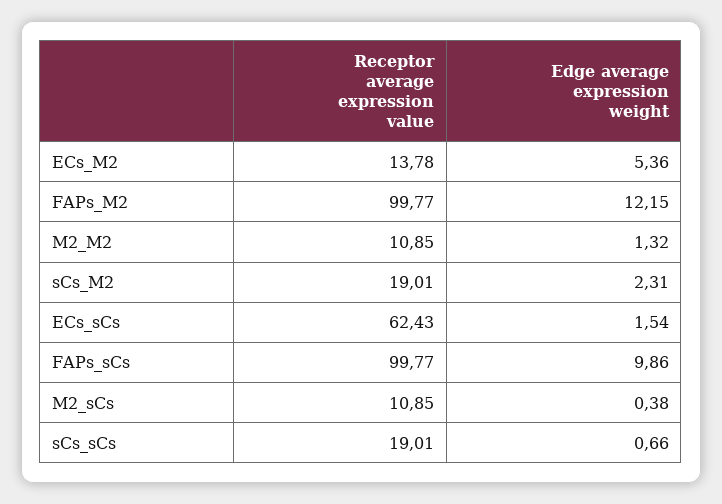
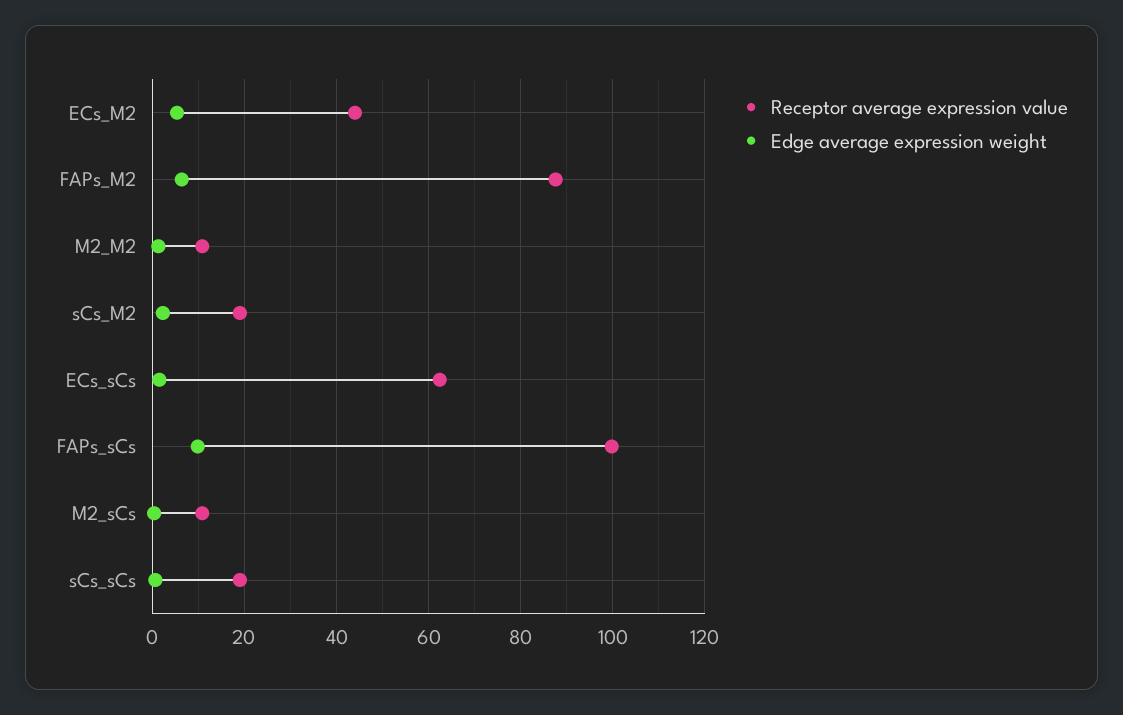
  {
    "Receptor average expression value": {
-     "ECs_M2": 13.78,
+     "ECs_M2": 44,
-     "FAPs_M2": 99.77,
+     "FAPs_M2": 88,
      "M2_M2": 10.85,
      "sCs_M2": 19.01,
      "ECs_sCs": 62.43,
      "FAPs_sCs": 99.77,
      "M2_sCs": 10.85,
      "sCs_sCs": 19.01
    },
    "Edge average expression weight": {
      "ECs_M2": 5.36,
-     "FAPs_M2": 12.15,
+     "FAPs_M2": 6,
      "M2_M2": 1.32,
      "sCs_M2": 2.31,
      "ECs_sCs": 1.54,
      "FAPs_sCs": 9.86,
      "M2_sCs": 0.38,
      "sCs_sCs": 0.66
    }
  }

